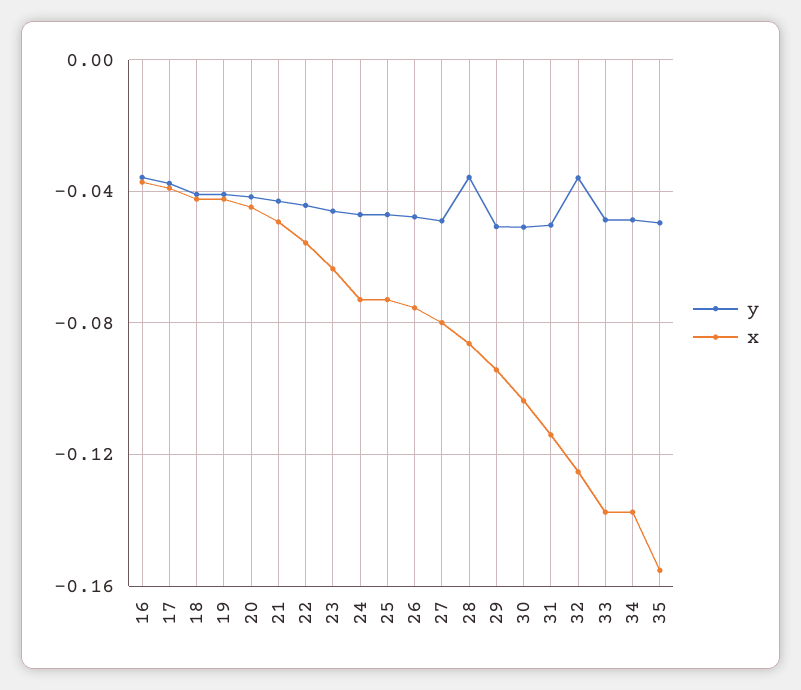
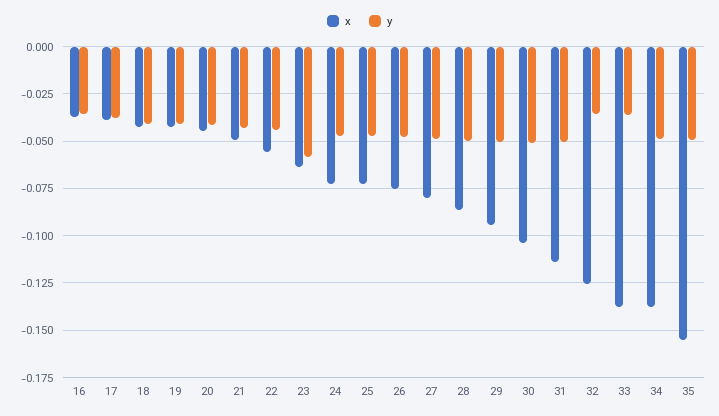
  {
    "y": {
      "16": -0.035,
      "17": -0.04,
      "18": -0.04,
      "19": -0.04,
      "20": -0.04,
      "21": -0.045,
      "22": -0.045,
-     "23": -0.045,
+     "23": -0.06,
      "24": -0.045,
      "25": -0.045,
      "26": -0.05,
      "27": -0.05,
-     "28": -0.035,
+     "28": -0.05,
      "29": -0.05,
      "30": -0.05,
      "31": -0.05,
      "32": -0.035,
-     "33": -0.05,
+     "33": -0.035,
      "34": -0.05,
      "35": -0.05
    },
    "x": {
      "16": -0.035,
      "17": -0.04,
      "18": -0.04,
      "19": -0.04,
      "20": -0.045,
      "21": -0.05,
      "22": -0.055,
      "23": -0.065,
      "24": -0.075,
      "25": -0.075,
      "26": -0.075,
      "27": -0.08,
      "28": -0.085,
      "29": -0.095,
      "30": -0.105,
      "31": -0.115,
      "32": -0.125,
      "33": -0.14,
      "34": -0.14,
      "35": -0.155
    }
  }

